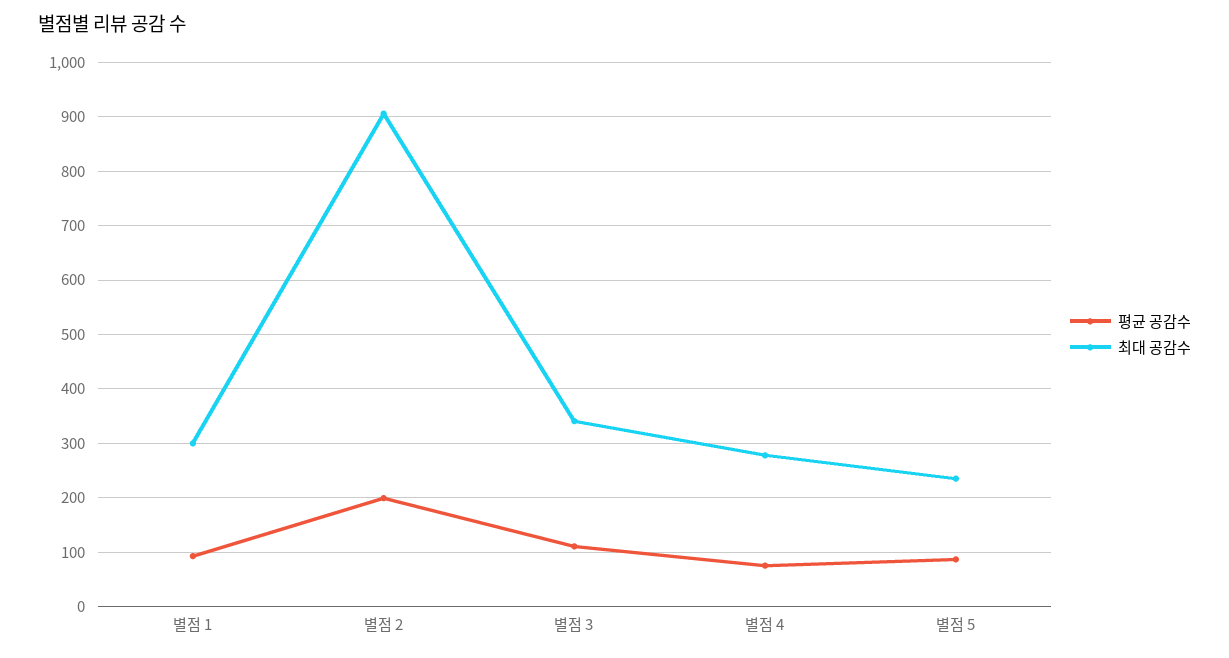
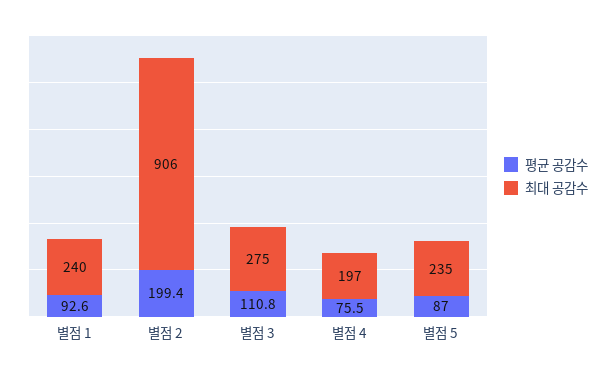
  {
    "평균 공감수": {
      "별점 1": 92.6,
      "별점 2": 199.4,
      "별점 3": 110.8,
      "별점 4": 75.5,
      "별점 5": 87
    },
    "최대 공감수": {
-     "별점 1": 300,
+     "별점 1": 240,
      "별점 2": 906,
-     "별점 3": 340,
+     "별점 3": 275,
-     "별점 4": 280,
+     "별점 4": 197,
      "별점 5": 235
    }
  }

